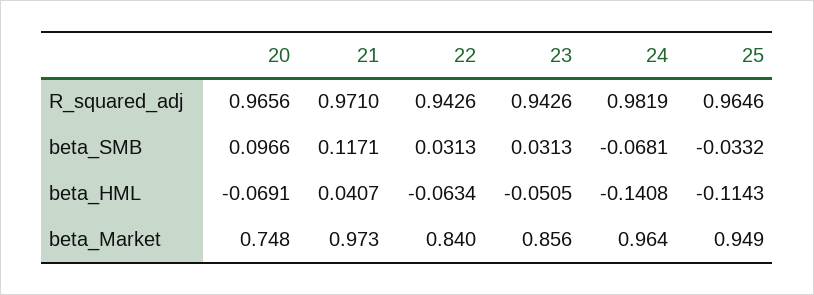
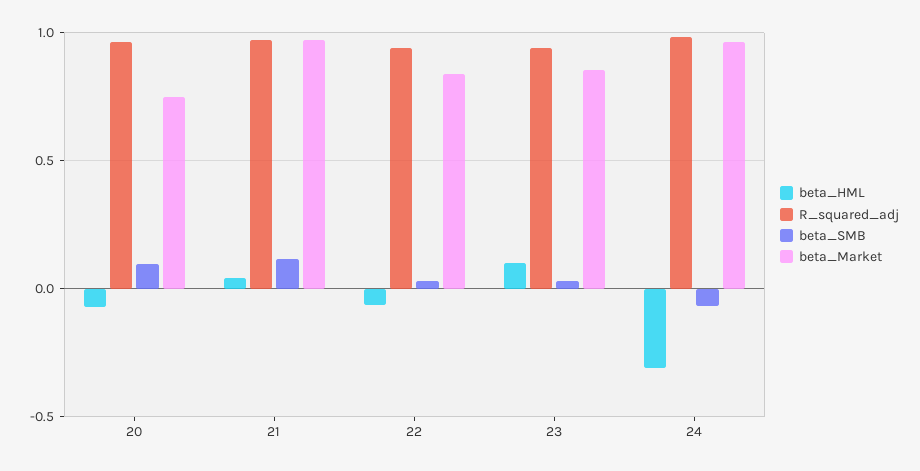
  {
    "R_squared_adj": {
      "20": 0.9656,
      "21": 0.971,
      "22": 0.9426,
      "23": 0.9426,
-     "24": 0.9819,
+     "24": 0.9819
-     "25": 0.9646
    },
    "beta_SMB": {
      "20": 0.0966,
      "21": 0.1171,
      "22": 0.0313,
      "23": 0.0313,
-     "24": -0.0681,
+     "24": -0.0681
-     "25": -0.0332
    },
    "beta_HML": {
      "20": -0.0691,
      "21": 0.0407,
      "22": -0.0634,
-     "23": -0.0505,
+     "23": 0.1,
-     "24": -0.1408,
+     "24": -0.3
-     "25": -0.1143
    },
    "beta_Market": {
      "20": 0.748,
      "21": 0.973,
      "22": 0.84,
      "23": 0.856,
-     "24": 0.964,
+     "24": 0.964
-     "25": 0.949
    }
  }

